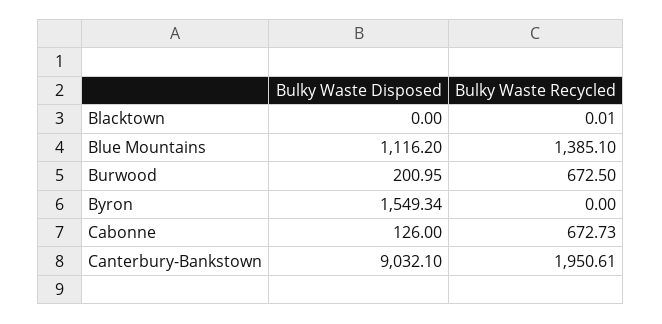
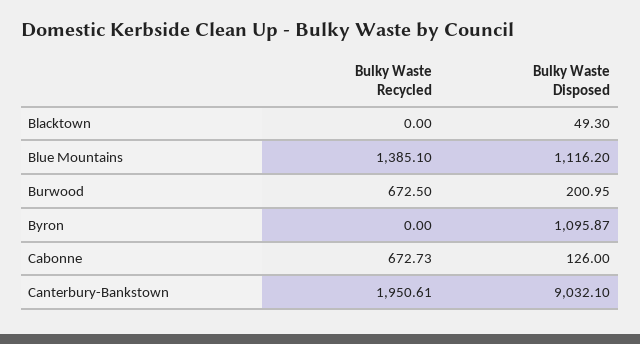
  {
    "Bulky Waste Disposed": {
-     "Blacktown": 0,
+     "Blacktown": 49.3,
      "Blue Mountains": 1116.2,
      "Burwood": 200.95,
-     "Byron": 1549.34,
+     "Byron": 1095.87,
      "Cabonne": 126,
      "Canterbury-Bankstown": 9032.1
    },
    "Bulky Waste Recycled": {
-     "Blacktown": 0.01,
+     "Blacktown": 0,
      "Blue Mountains": 1385.1,
      "Burwood": 672.5,
      "Byron": 0,
      "Cabonne": 672.73,
      "Canterbury-Bankstown": 1950.61
    }
  }

